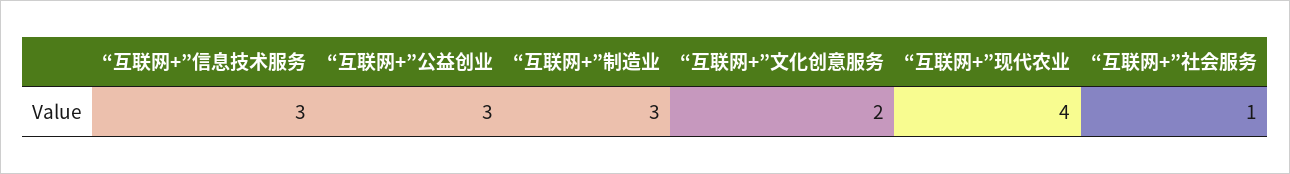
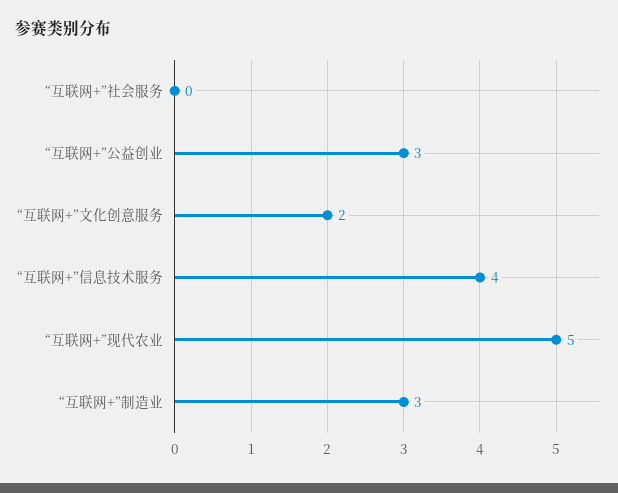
  {
-   "“互联网+”信息技术服务": 3,
+   "“互联网+”信息技术服务": 4,
    "“互联网+”公益创业": 3,
    "“互联网+”制造业": 3,
    "“互联网+”文化创意服务": 2,
-   "“互联网+”现代农业": 4,
+   "“互联网+”现代农业": 5,
-   "“互联网+”社会服务": 1
+   "“互联网+”社会服务": 0
  }

